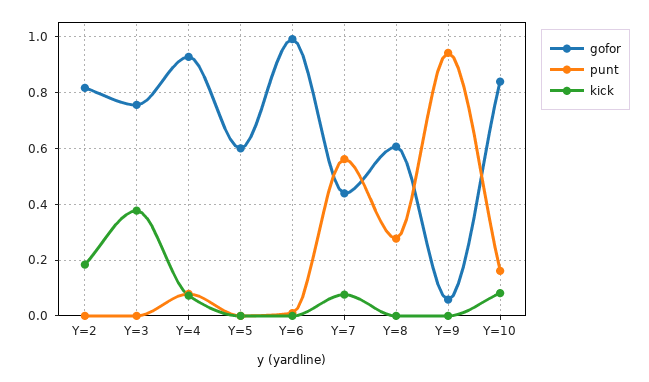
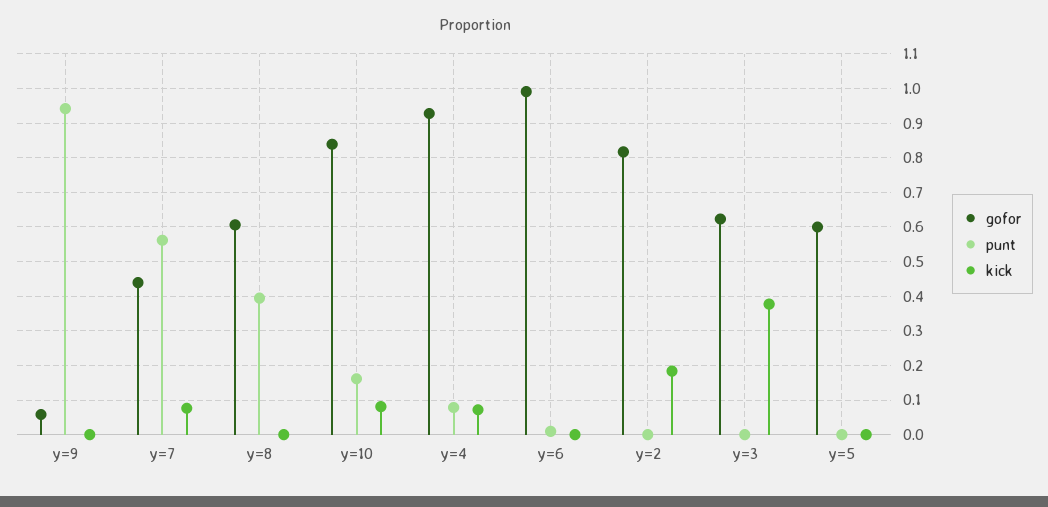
  {
    "gofor": {
      "Y=2": 0.82,
-     "Y=3": 0.75,
+     "Y=3": 0.62,
      "Y=4": 0.92,
      "Y=5": 0.6,
      "Y=6": 1,
      "Y=7": 0.44,
      "Y=8": 0.6,
      "Y=9": 0.06,
      "Y=10": 0.84
    },
    "punt": {
      "Y=2": 0,
      "Y=3": 0,
      "Y=4": 0.08,
      "Y=5": 0,
      "Y=6": 0,
      "Y=7": 0.56,
-     "Y=8": 0.275,
+     "Y=8": 0.4,
      "Y=9": 0.94,
      "Y=10": 0.16
    },
    "kick": {
      "Y=2": 0.18,
      "Y=3": 0.38,
      "Y=4": 0.08,
      "Y=5": 0,
      "Y=6": 0,
      "Y=7": 0.08,
      "Y=8": 0,
      "Y=9": 0,
      "Y=10": 0.08
    }
  }

